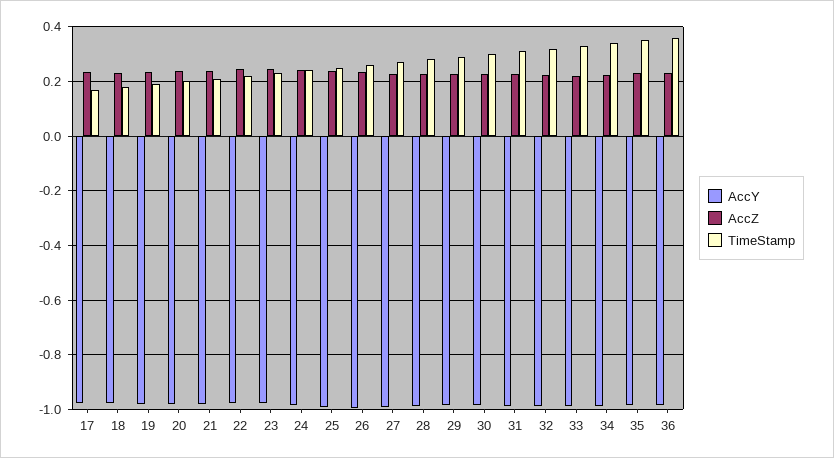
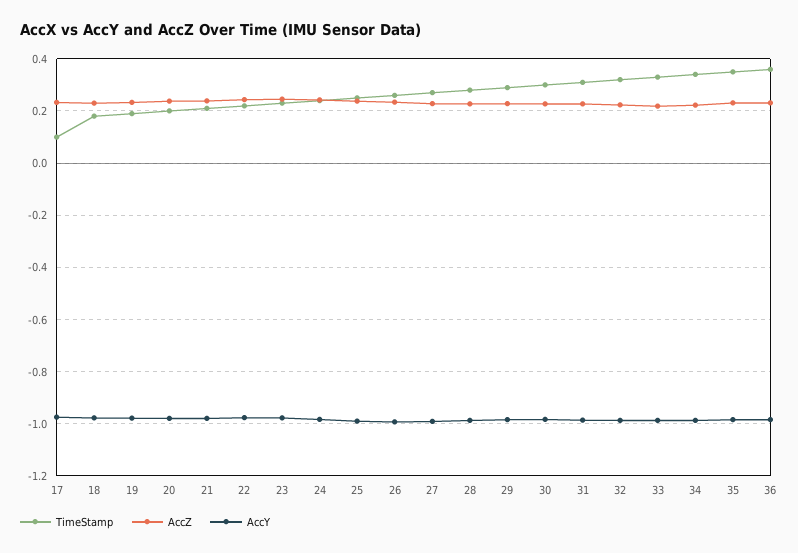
  {
    "AccY": {
      "17": -0.975,
      "18": -0.975,
      "19": -0.975,
      "20": -0.975,
      "21": -0.975,
      "22": -0.975,
      "23": -0.975,
      "24": -0.975,
      "25": -1,
      "26": -1,
      "27": -1,
      "28": -0.975,
      "29": -0.975,
      "30": -0.975,
      "31": -0.975,
      "32": -0.975,
      "33": -0.975,
      "34": -0.975,
      "35": -0.975,
      "36": -0.975
    },
    "AccZ": {
      "17": 0.225,
      "18": 0.225,
      "19": 0.225,
      "20": 0.25,
      "21": 0.25,
      "22": 0.25,
      "23": 0.25,
      "24": 0.25,
      "25": 0.25,
      "26": 0.225,
      "27": 0.225,
      "28": 0.225,
      "29": 0.225,
      "30": 0.225,
      "31": 0.225,
      "32": 0.225,
      "33": 0.225,
      "34": 0.225,
      "35": 0.225,
      "36": 0.225
    },
    "TimeStamp": {
-     "17": 0.175,
+     "17": 0.1,
      "18": 0.175,
      "19": 0.2,
      "20": 0.2,
      "21": 0.2,
      "22": 0.225,
      "23": 0.225,
      "24": 0.25,
      "25": 0.25,
      "26": 0.25,
      "27": 0.275,
      "28": 0.275,
      "29": 0.3,
      "30": 0.3,
      "31": 0.3,
      "32": 0.325,
      "33": 0.325,
      "34": 0.35,
      "35": 0.35,
      "36": 0.35
    }
  }

